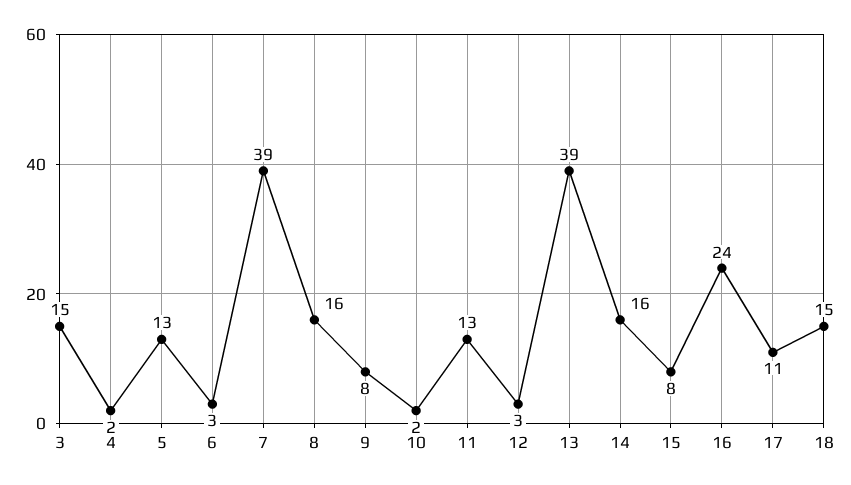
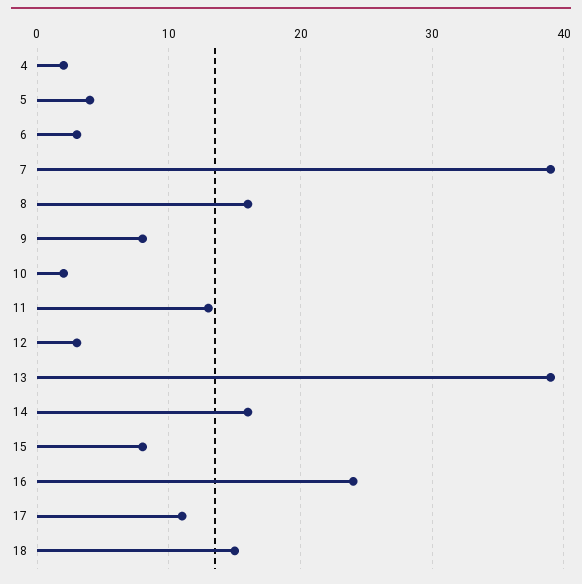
  {
-   "3": 15,
    "4": 2,
-   "5": 13,
+   "5": 4,
    "6": 3,
    "7": 39,
    "8": 16,
    "9": 8,
    "10": 2,
    "11": 13,
    "12": 3,
    "13": 39,
    "14": 16,
    "15": 8,
    "16": 24,
    "17": 11,
    "18": 15
  }

